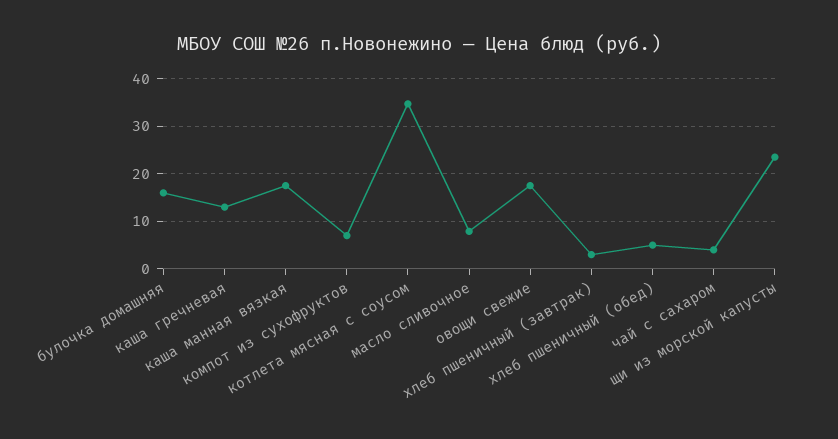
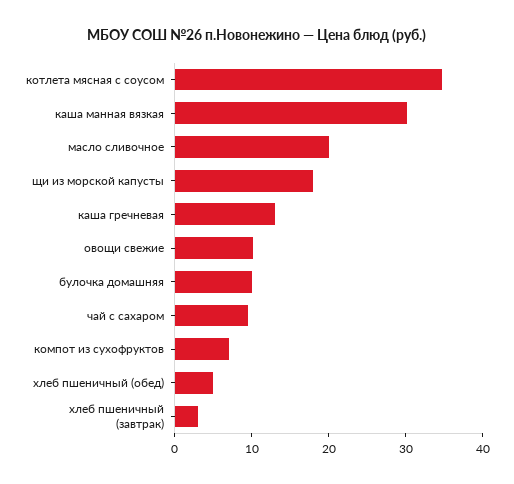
  {
-   "булочка домашняя": 16,
+   "булочка домашняя": 10,
    "каша гречневая": 14,
-   "каша манная вязкая": 18,
+   "каша манная вязкая": 30,
    "компот из сухофруктов": 8,
    "котлета мясная с соусом": 34,
-   "масло сливочное": 8,
+   "масло сливочное": 20,
-   "овощи свежие": 18,
+   "овощи свежие": 10,
    "хлеб пшеничный (завтрак)": 4,
    "хлеб пшеничный (обед)": 6,
-   "чай с сахаром": 4,
+   "чай с сахаром": 10,
-   "щи из морской капусты": 24
+   "щи из морской капусты": 18
  }

